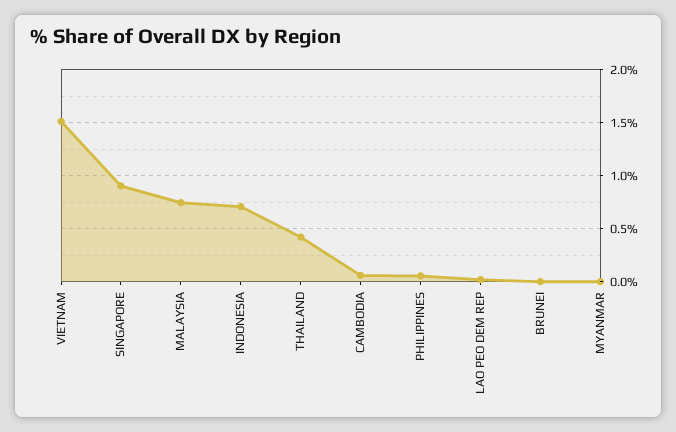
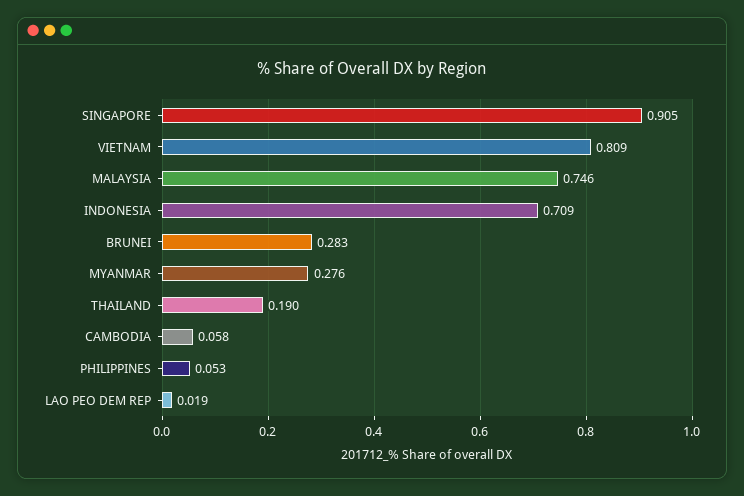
  {
-   "VIETNAM": 1.5,
+   "VIETNAM": 0.809,
    "SINGAPORE": 0.905,
    "MALAYSIA": 0.746,
    "INDONESIA": 0.709,
-   "THAILAND": 0.4,
+   "THAILAND": 0.19,
    "CAMBODIA": 0.058,
    "PHILIPPINES": 0.053,
    "LAO PEO DEM REP": 0.019,
-   "BRUNEI": 0,
+   "BRUNEI": 0.283,
-   "MYANMAR": 0
+   "MYANMAR": 0.276
  }

